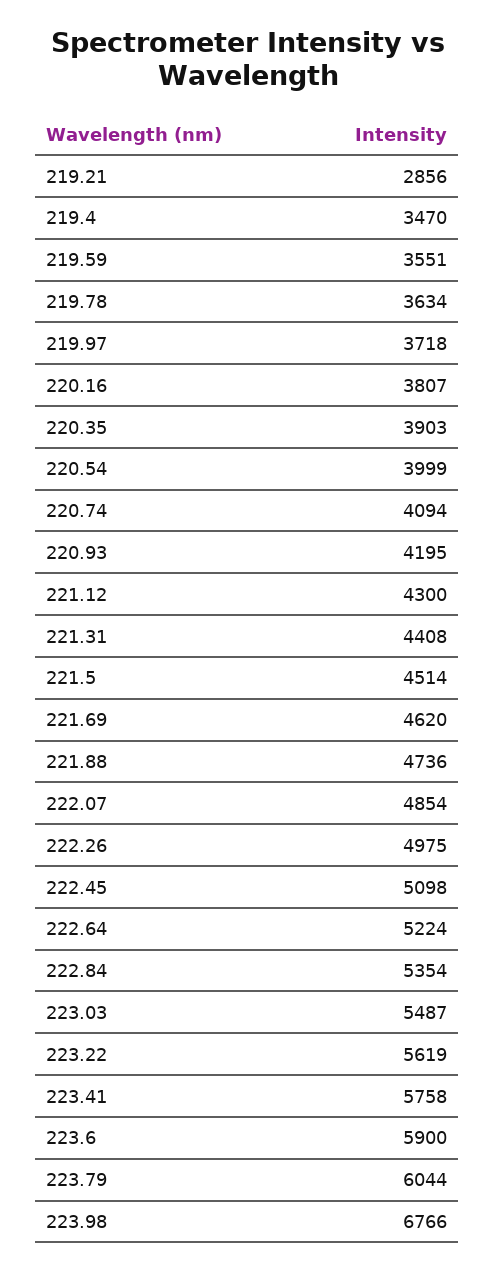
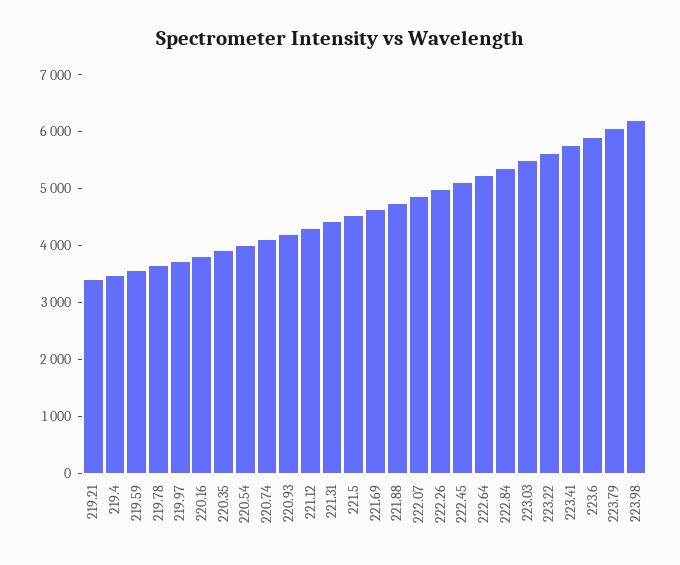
  {
-   "219.21": 2856,
+   "219.21": 3400,
    "219.4": 3470,
    "219.59": 3551,
    "219.78": 3634,
    "219.97": 3718,
    "220.16": 3807,
    "220.35": 3903,
    "220.54": 3999,
    "220.74": 4094,
    "220.93": 4195,
    "221.12": 4300,
    "221.31": 4408,
    "221.5": 4514,
    "221.69": 4620,
    "221.88": 4736,
    "222.07": 4854,
    "222.26": 4975,
    "222.45": 5098,
    "222.64": 5224,
    "222.84": 5354,
    "223.03": 5487,
    "223.22": 5619,
    "223.41": 5758,
    "223.6": 5900,
    "223.79": 6044,
-   "223.98": 6766
+   "223.98": 6200
  }

